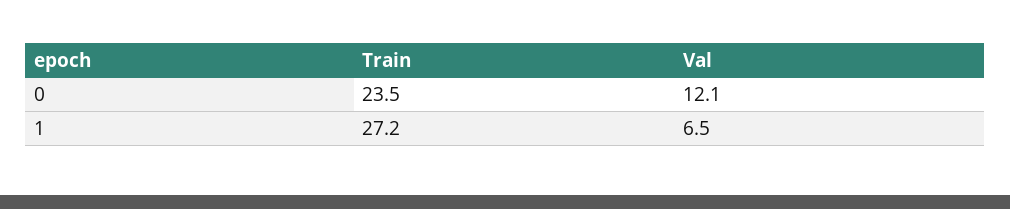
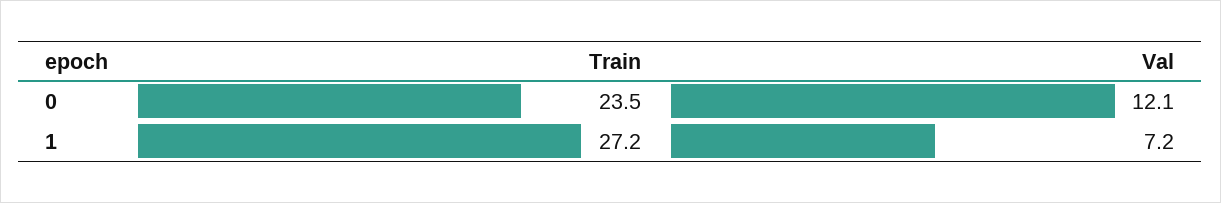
  {
    "Train": {
      "0": 23.5,
      "1": 27.2
    },
    "Val": {
      "0": 12.1,
-     "1": 6.5
+     "1": 7.2
    }
  }

